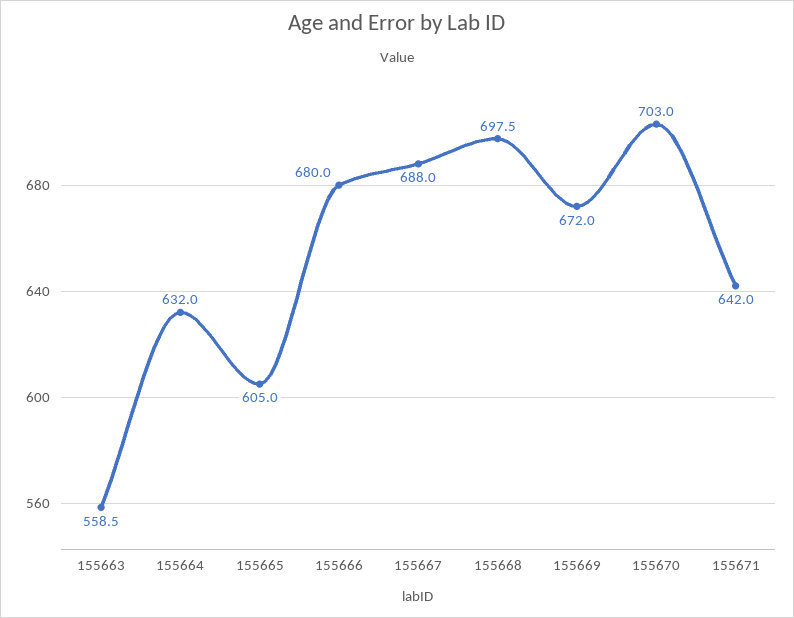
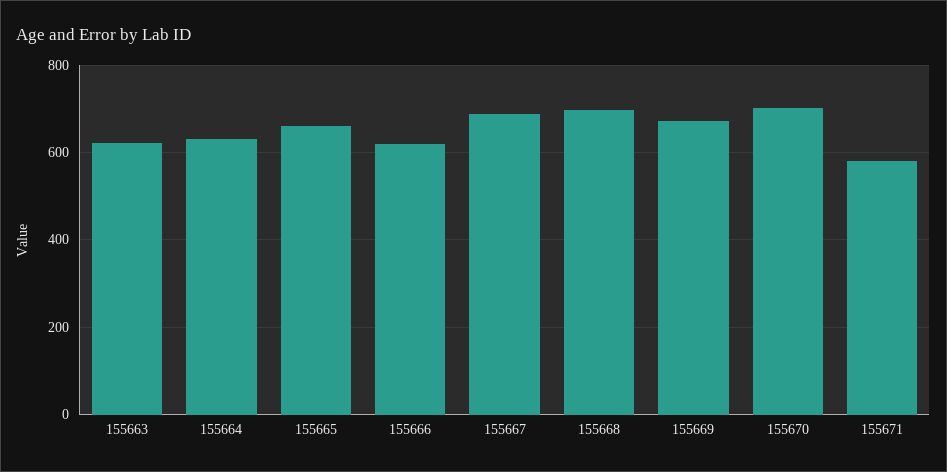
  {
-   "155663": 558.5,
+   "155663": 620,
    "155664": 632,
-   "155665": 605,
+   "155665": 660,
-   "155666": 680,
+   "155666": 620,
    "155667": 688,
    "155668": 697.5,
    "155669": 672,
    "155670": 703,
-   "155671": 642
+   "155671": 580
  }

